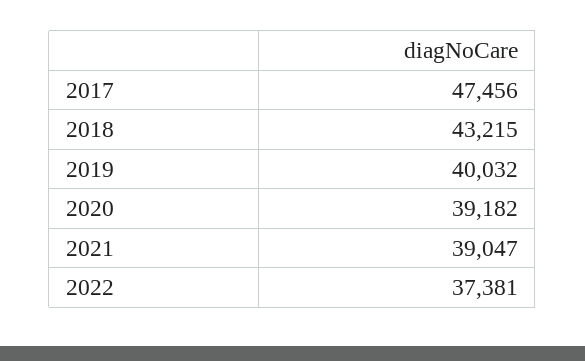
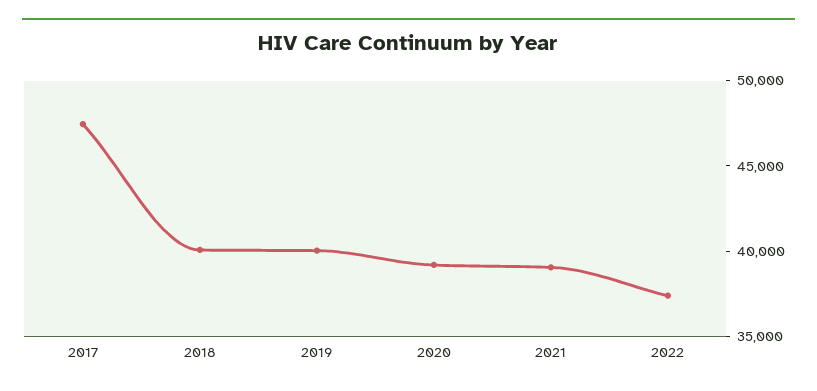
  {
    "2017": 47456,
-   "2018": 43215,
+   "2018": 40000,
    "2019": 40032,
    "2020": 39182,
    "2021": 39047,
    "2022": 37381
  }

